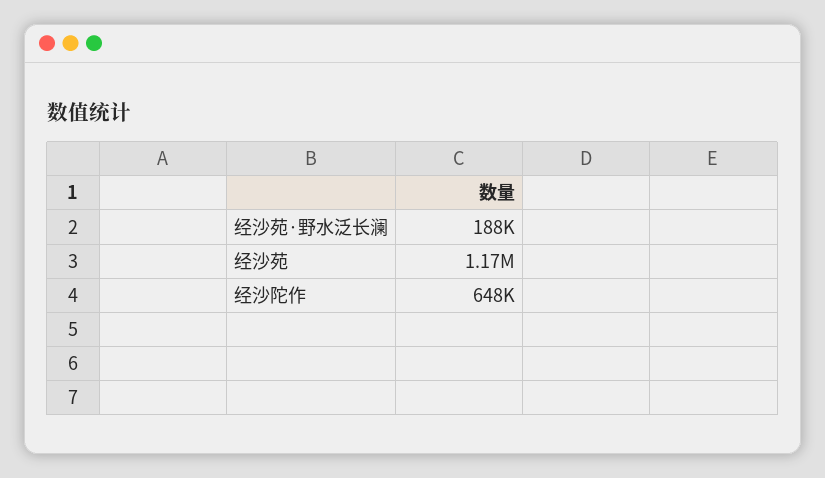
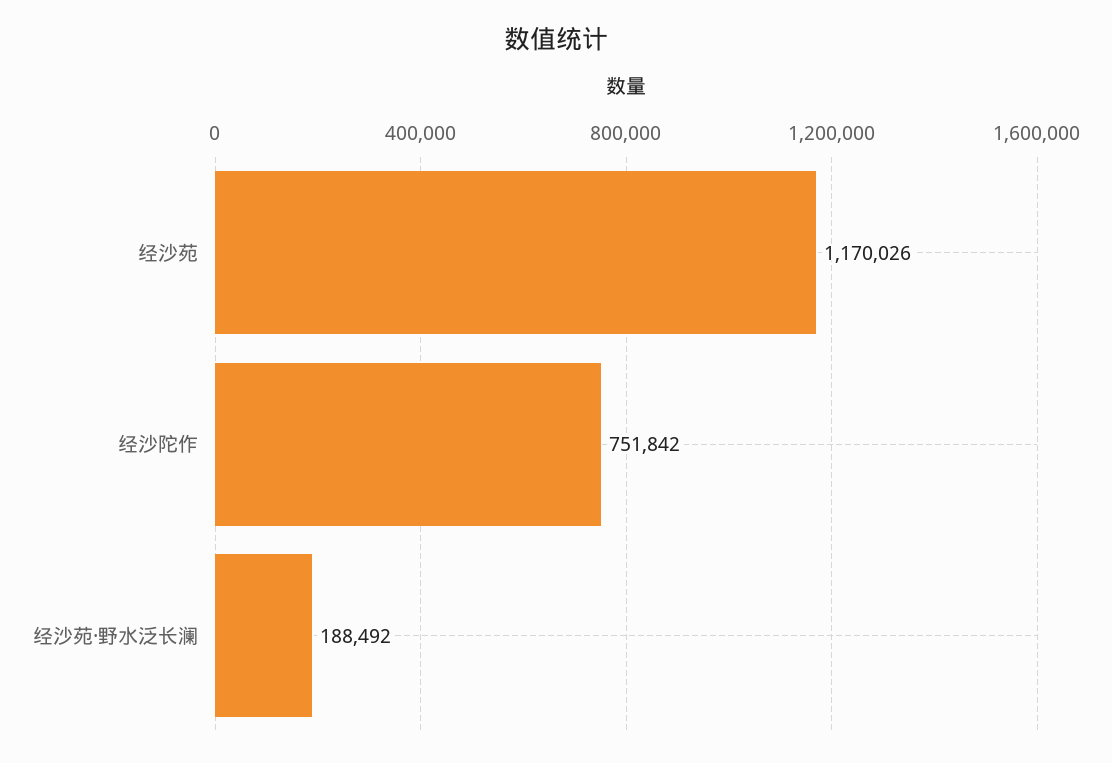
  {
    "经沙苑·野水泛长澜": 188492,
    "经沙苑": 1170026,
-   "经沙陀作": 648000
+   "经沙陀作": 751842
  }

